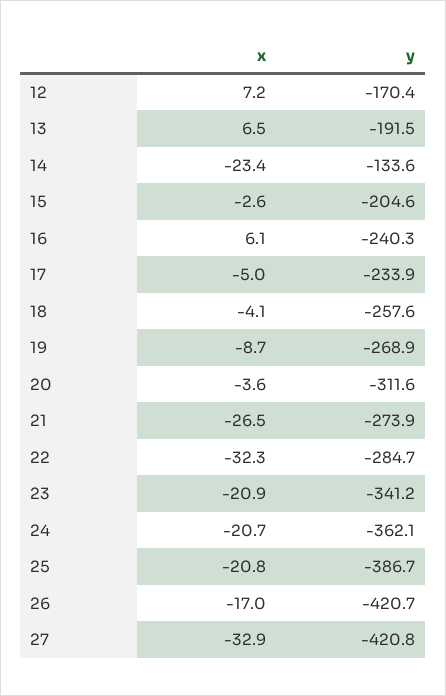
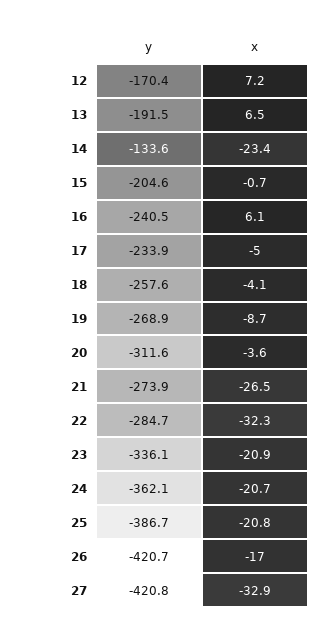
  {
    "x": {
      "12": 7.2,
      "13": 6.5,
      "14": -23.4,
-     "15": -2.6,
+     "15": -0.7,
      "16": 6.1,
      "17": -5,
      "18": -4.1,
      "19": -8.7,
      "20": -3.6,
      "21": -26.5,
      "22": -32.3,
      "23": -20.9,
      "24": -20.7,
      "25": -20.8,
      "26": -17,
      "27": -32.9
    },
    "y": {
      "12": -170.4,
      "13": -191.5,
      "14": -133.6,
      "15": -204.6,
-     "16": -240.3,
+     "16": -240.5,
      "17": -233.9,
      "18": -257.6,
      "19": -268.9,
      "20": -311.6,
      "21": -273.9,
      "22": -284.7,
-     "23": -341.2,
+     "23": -336.1,
      "24": -362.1,
      "25": -386.7,
      "26": -420.7,
      "27": -420.8
    }
  }

